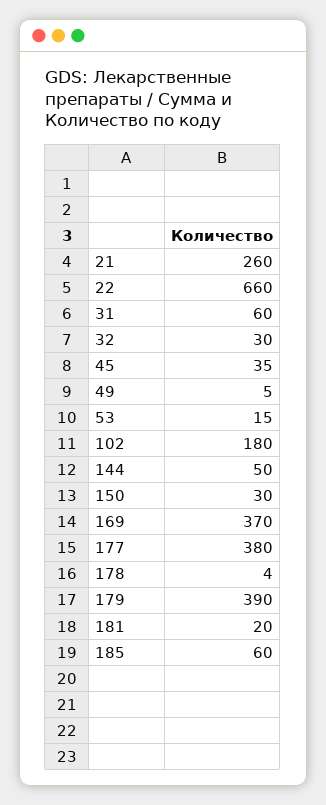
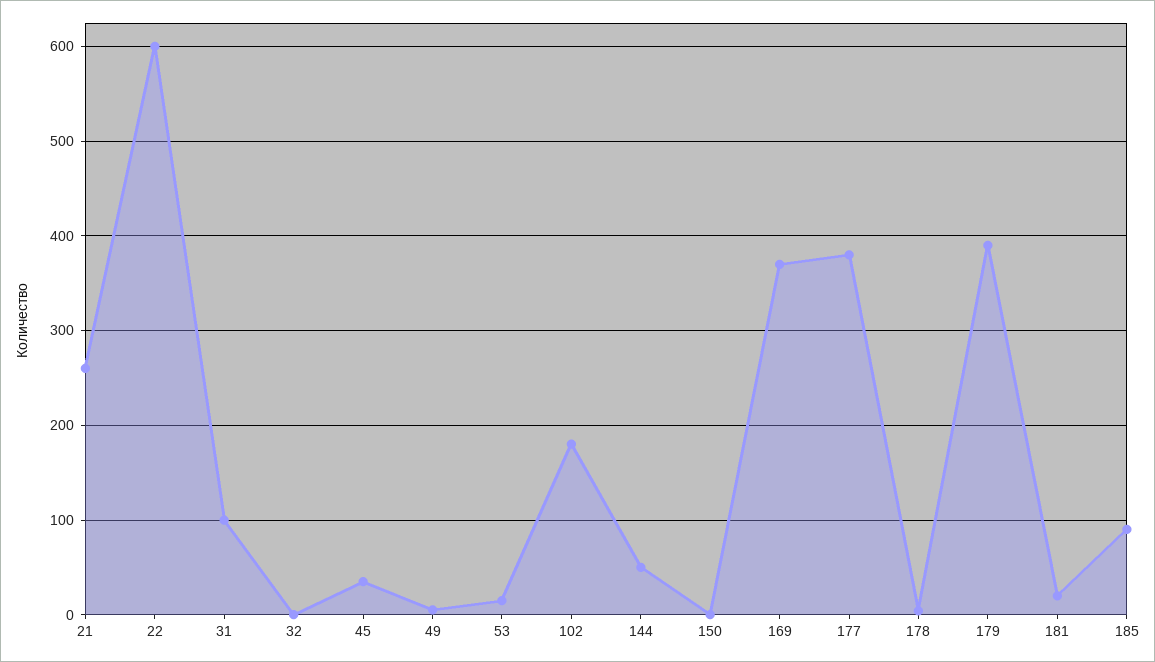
  {
    "21": 260,
-   "22": 660,
+   "22": 600,
-   "31": 60,
+   "31": 100,
-   "32": 30,
+   "32": 0,
    "45": 35,
    "49": 5,
    "53": 15,
    "102": 180,
    "144": 50,
-   "150": 30,
+   "150": 0,
    "169": 370,
    "177": 380,
    "178": 4,
    "179": 390,
    "181": 20,
-   "185": 60
+   "185": 90
  }

